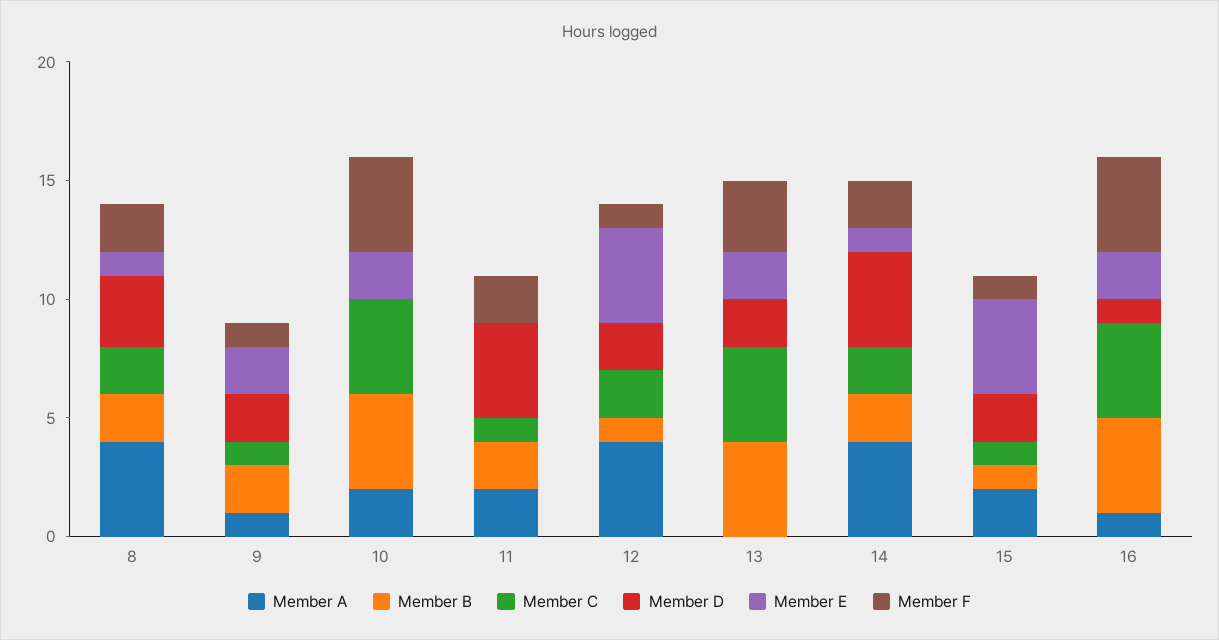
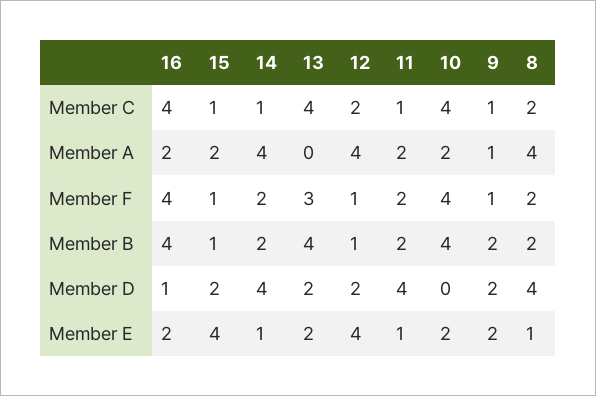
  {
    "Member A": {
      "8": 4,
      "9": 1,
      "10": 2,
      "11": 2,
      "12": 4,
      "13": 0,
      "14": 4,
      "15": 2,
-     "16": 1
+     "16": 2
    },
    "Member B": {
      "8": 2,
      "9": 2,
      "10": 4,
      "11": 2,
      "12": 1,
      "13": 4,
      "14": 2,
      "15": 1,
      "16": 4
    },
    "Member C": {
      "8": 2,
      "9": 1,
      "10": 4,
      "11": 1,
      "12": 2,
      "13": 4,
-     "14": 2,
+     "14": 1,
      "15": 1,
      "16": 4
    },
    "Member D": {
-     "8": 3,
+     "8": 4,
      "9": 2,
      "10": 0,
      "11": 4,
      "12": 2,
      "13": 2,
      "14": 4,
      "15": 2,
      "16": 1
    },
    "Member E": {
      "8": 1,
      "9": 2,
      "10": 2,
-     "11": 0,
+     "11": 1,
      "12": 4,
      "13": 2,
      "14": 1,
      "15": 4,
      "16": 2
    },
    "Member F": {
      "8": 2,
      "9": 1,
      "10": 4,
      "11": 2,
      "12": 1,
      "13": 3,
      "14": 2,
      "15": 1,
      "16": 4
    }
  }

